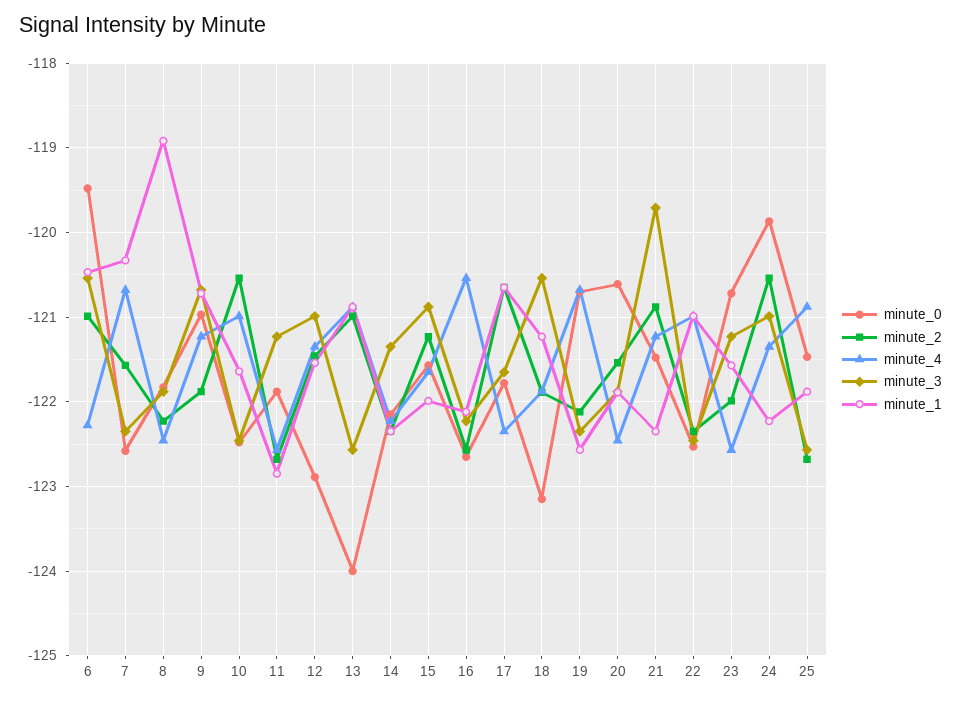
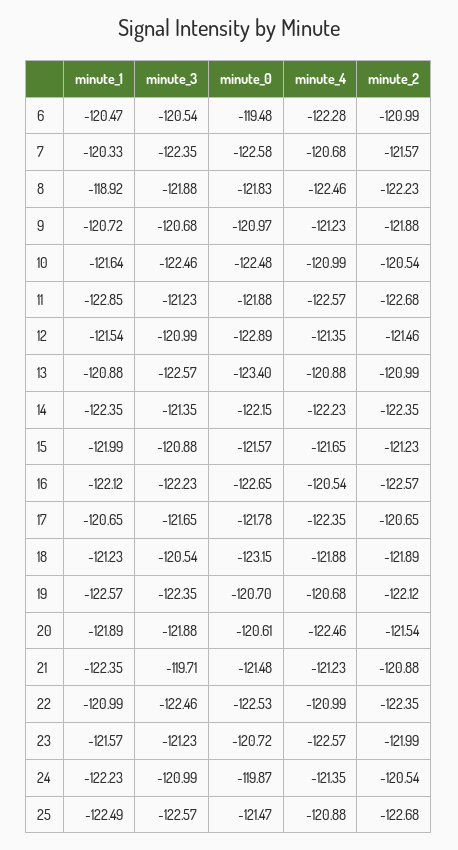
  {
    "minute_0": {
      "6": -119.48,
      "7": -122.58,
      "8": -121.83,
      "9": -120.97,
      "10": -122.48,
      "11": -121.88,
      "12": -122.89,
-     "13": -124,
+     "13": -123.4,
      "14": -122.15,
      "15": -121.57,
      "16": -122.65,
      "17": -121.78,
      "18": -123.15,
      "19": -120.7,
      "20": -120.61,
      "21": -121.48,
      "22": -122.53,
      "23": -120.72,
      "24": -119.87,
      "25": -121.47
    },
    "minute_2": {
      "6": -120.99,
      "7": -121.57,
      "8": -122.23,
      "9": -121.88,
      "10": -120.54,
      "11": -122.68,
      "12": -121.46,
      "13": -120.99,
      "14": -122.35,
      "15": -121.23,
      "16": -122.57,
      "17": -120.65,
      "18": -121.89,
      "19": -122.12,
      "20": -121.54,
      "21": -120.88,
      "22": -122.35,
      "23": -121.99,
      "24": -120.54,
      "25": -122.68
    },
    "minute_4": {
      "6": -122.28,
      "7": -120.68,
      "8": -122.46,
      "9": -121.23,
      "10": -120.99,
      "11": -122.57,
      "12": -121.35,
      "13": -120.88,
      "14": -122.23,
      "15": -121.65,
      "16": -120.54,
      "17": -122.35,
      "18": -121.88,
      "19": -120.68,
      "20": -122.46,
      "21": -121.23,
      "22": -120.99,
      "23": -122.57,
      "24": -121.35,
      "25": -120.88
    },
    "minute_3": {
      "6": -120.54,
      "7": -122.35,
      "8": -121.88,
      "9": -120.68,
      "10": -122.46,
      "11": -121.23,
      "12": -120.99,
      "13": -122.57,
      "14": -121.35,
      "15": -120.88,
      "16": -122.23,
      "17": -121.65,
      "18": -120.54,
      "19": -122.35,
      "20": -121.88,
      "21": -119.71,
      "22": -122.46,
      "23": -121.23,
      "24": -120.99,
      "25": -122.57
    },
    "minute_1": {
      "6": -120.47,
      "7": -120.33,
      "8": -118.92,
      "9": -120.72,
      "10": -121.64,
      "11": -122.85,
      "12": -121.54,
      "13": -120.88,
      "14": -122.35,
      "15": -121.99,
      "16": -122.12,
      "17": -120.65,
      "18": -121.23,
      "19": -122.57,
      "20": -121.89,
      "21": -122.35,
      "22": -120.99,
      "23": -121.57,
      "24": -122.23,
-     "25": -121.9
+     "25": -122.49
    }
  }

